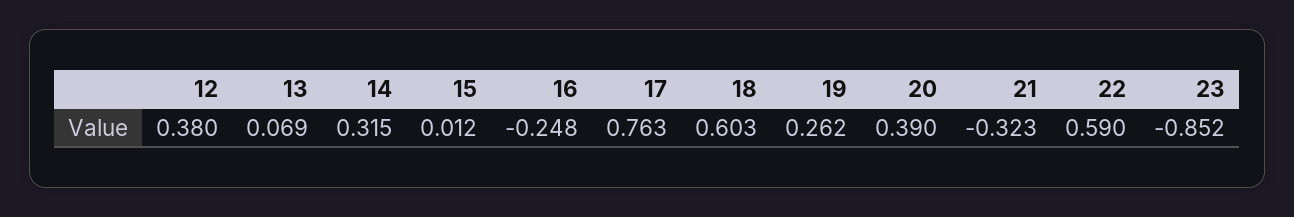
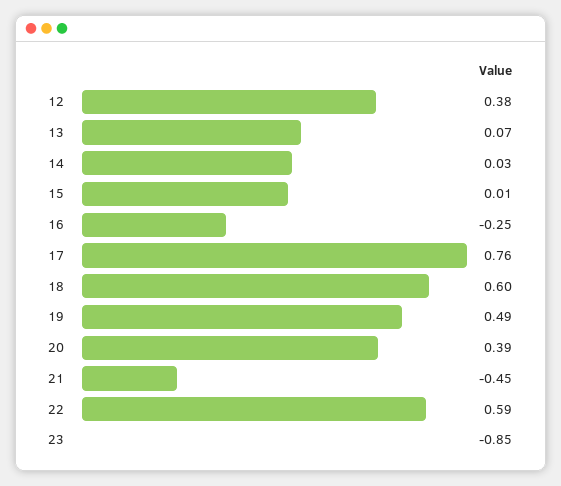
  {
    "12": 0.38,
    "13": 0.069,
-   "14": 0.315,
+   "14": 0.03,
    "15": 0.012,
    "16": -0.248,
    "17": 0.763,
    "18": 0.603,
-   "19": 0.262,
+   "19": 0.49,
    "20": 0.39,
-   "21": -0.323,
+   "21": -0.45,
    "22": 0.59,
    "23": -0.852
  }

